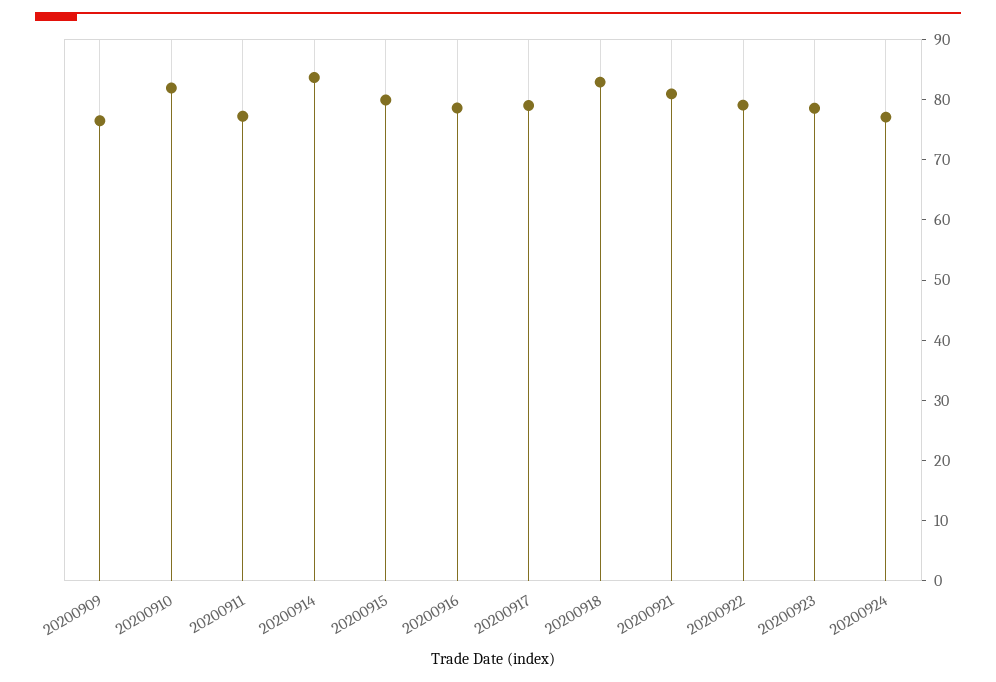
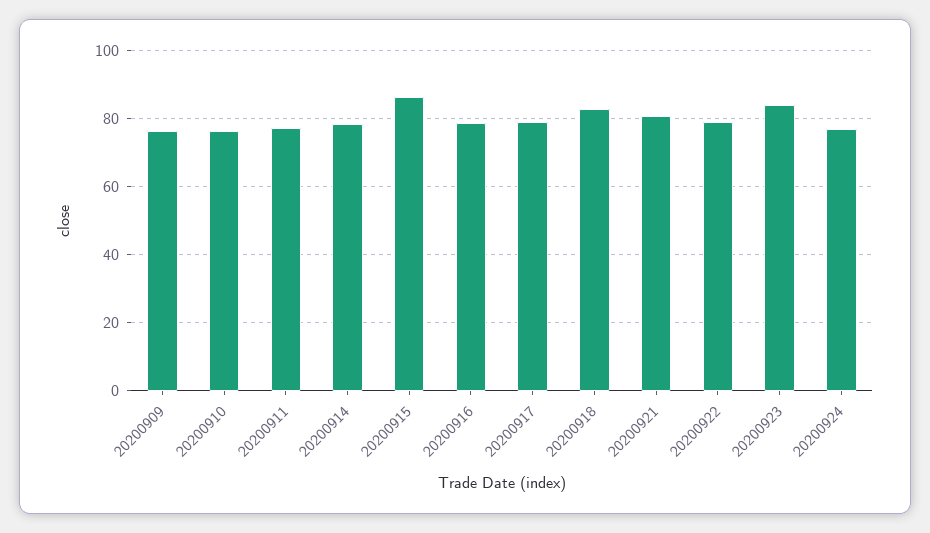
  {
    "20200909": 76,
-   "20200910": 82,
+   "20200910": 76,
    "20200911": 78,
-   "20200914": 84,
+   "20200914": 78,
-   "20200915": 80,
+   "20200915": 86,
    "20200916": 78,
    "20200917": 80,
    "20200918": 82,
    "20200921": 80,
    "20200922": 80,
-   "20200923": 78,
+   "20200923": 84,
    "20200924": 78
  }

